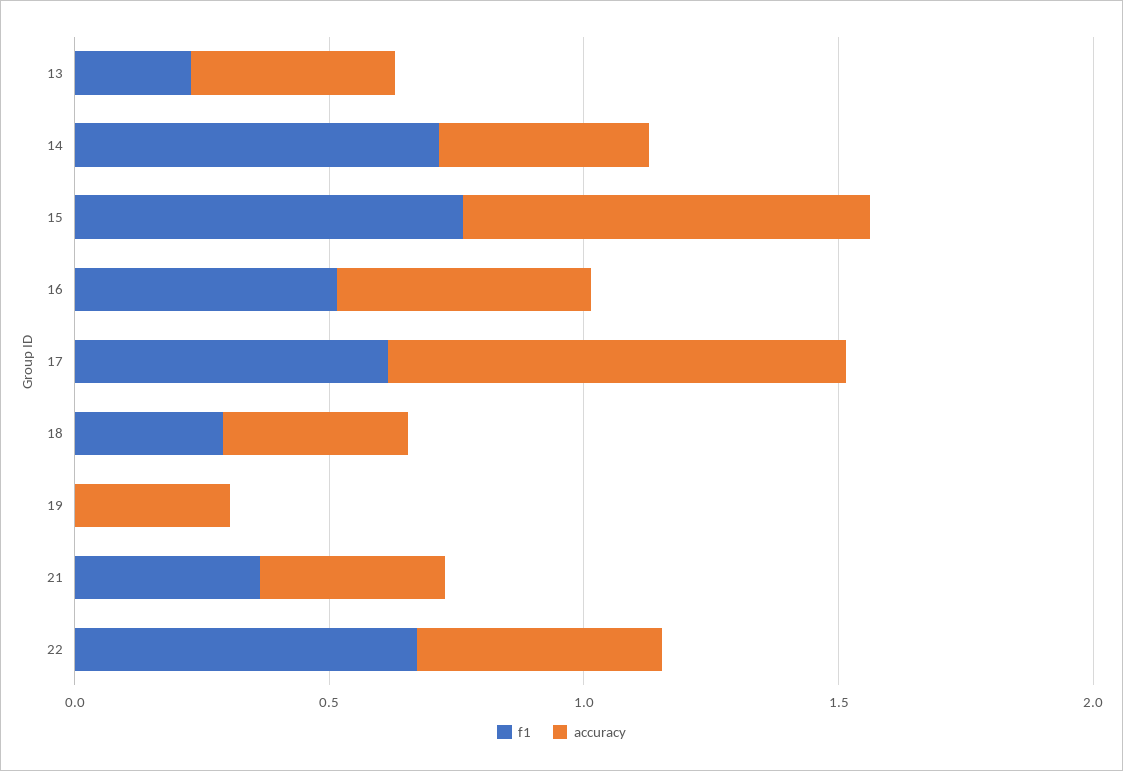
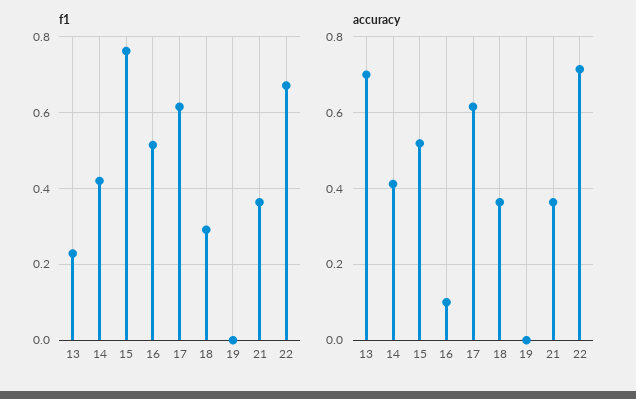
  {
    "f1": {
      "13": 0.22,
-     "14": 0.7,
+     "14": 0.42,
      "15": 0.76,
      "16": 0.52,
      "17": 0.62,
      "18": 0.3,
      "19": 0,
      "21": 0.36,
      "22": 0.68
    },
    "accuracy": {
-     "13": 0.4,
+     "13": 0.7,
      "14": 0.42,
-     "15": 0.8,
+     "15": 0.52,
-     "16": 0.5,
+     "16": 0.1,
-     "17": 0.9,
+     "17": 0.62,
      "18": 0.36,
-     "19": 0.3,
+     "19": 0,
      "21": 0.36,
-     "22": 0.5
+     "22": 0.72
    }
  }

